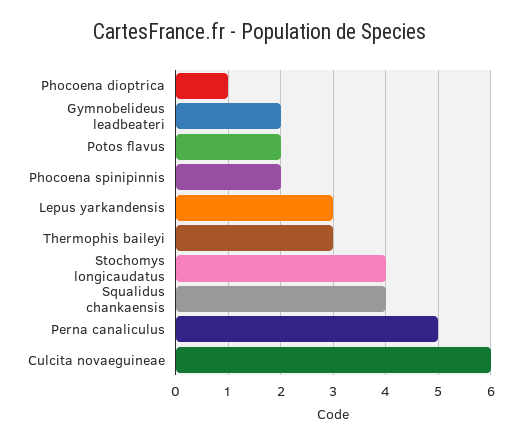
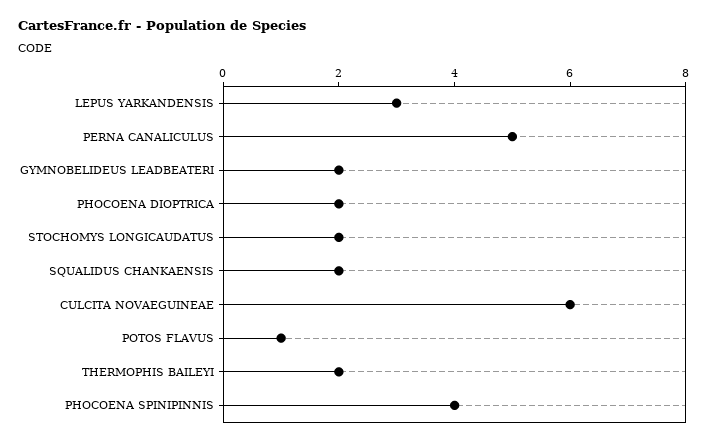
  {
-   "Phocoena dioptrica": 1,
+   "Phocoena dioptrica": 2,
    "Gymnobelideus leadbeateri": 2,
-   "Potos flavus": 2,
+   "Potos flavus": 1,
-   "Phocoena spinipinnis": 2,
+   "Phocoena spinipinnis": 4,
    "Lepus yarkandensis": 3,
-   "Thermophis baileyi": 3,
+   "Thermophis baileyi": 2,
-   "Stochomys longicaudatus": 4,
+   "Stochomys longicaudatus": 2,
-   "Squalidus chankaensis": 4,
+   "Squalidus chankaensis": 2,
    "Perna canaliculus": 5,
    "Culcita novaeguineae": 6
  }

